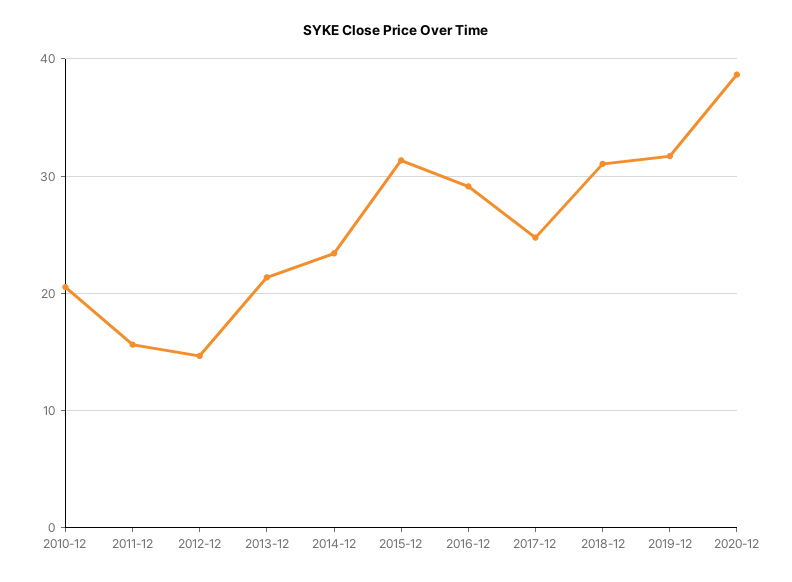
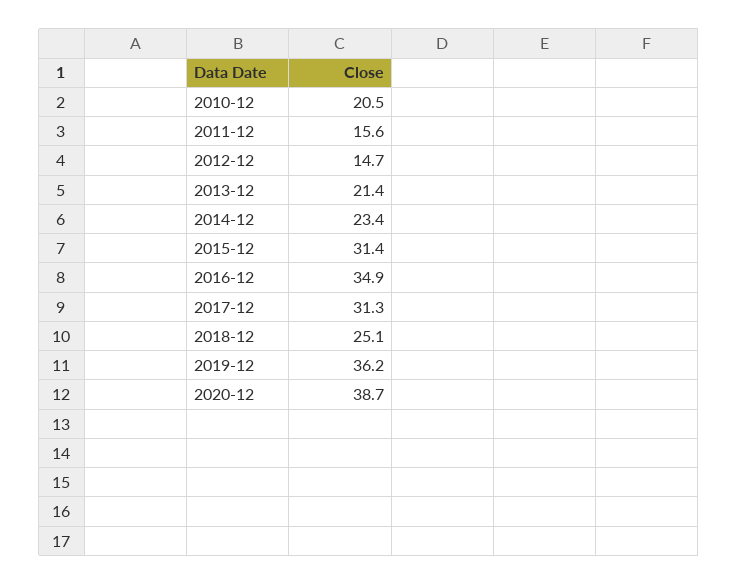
  {
    "2010-12": 20.5,
    "2011-12": 15.6,
    "2012-12": 14.7,
    "2013-12": 21.4,
    "2014-12": 23.4,
    "2015-12": 31.4,
-   "2016-12": 29,
+   "2016-12": 34.9,
-   "2017-12": 25,
+   "2017-12": 31.3,
-   "2018-12": 31,
+   "2018-12": 25.1,
-   "2019-12": 32,
+   "2019-12": 36.2,
    "2020-12": 38.7
  }

